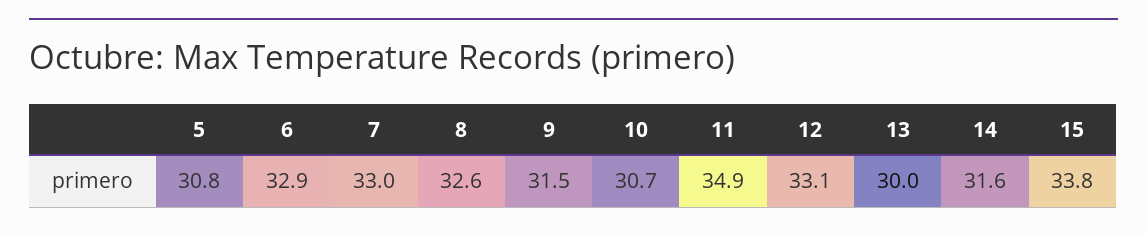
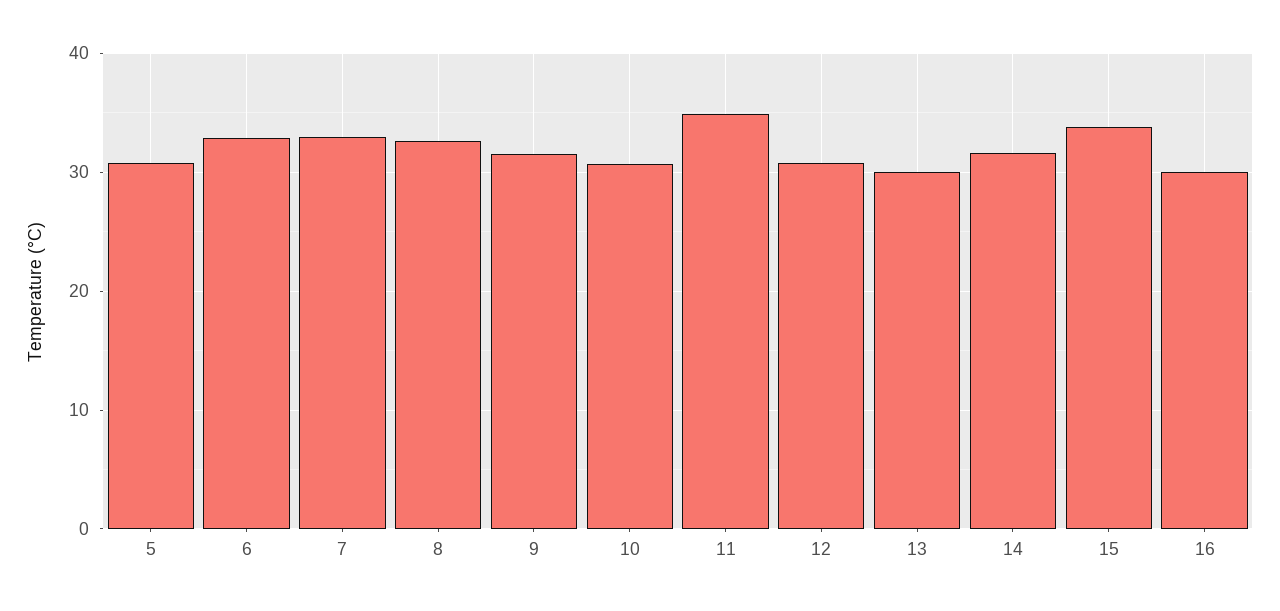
  {
    "5": 30.8,
    "6": 32.9,
    "7": 33,
    "8": 32.6,
    "9": 31.5,
    "10": 30.7,
    "11": 34.9,
-   "12": 33.1,
+   "12": 31,
    "13": 30,
    "14": 31.6,
-   "15": 33.8
+   "15": 33.8,
+   "16": 30
  }

